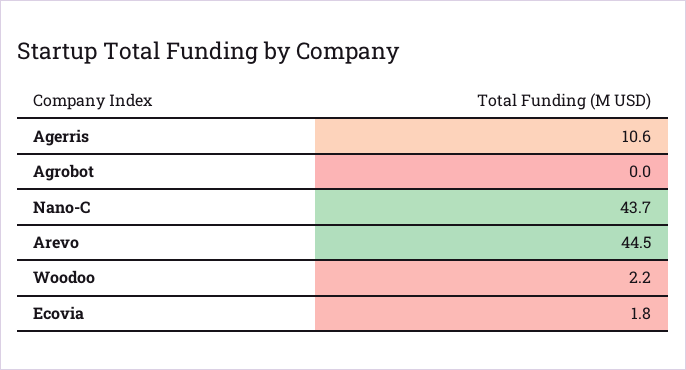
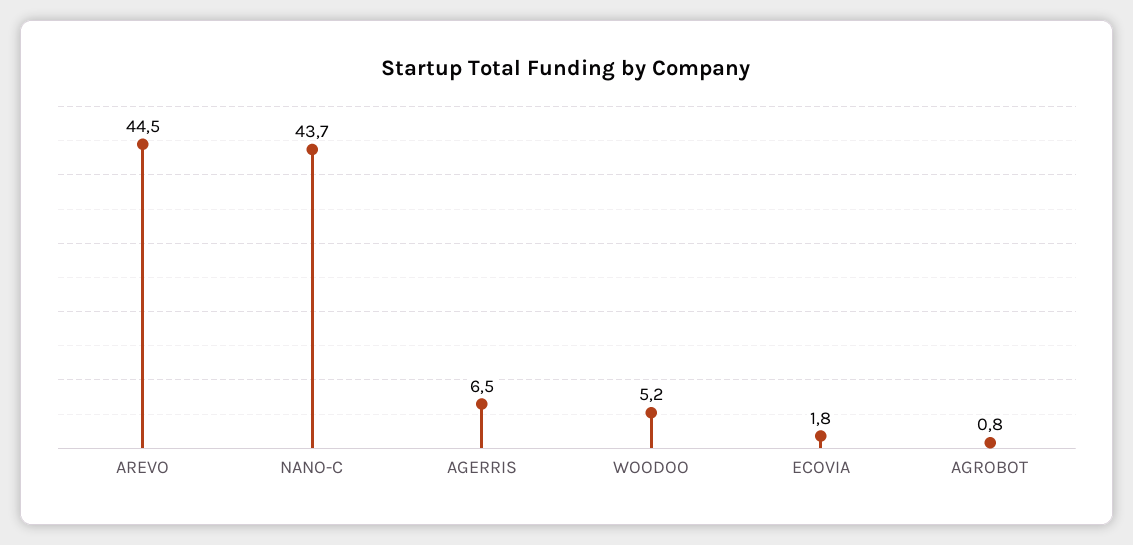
  {
-   "Agerris": 10.6,
+   "Agerris": 6.5,
-   "Agrobot": 0,
+   "Agrobot": 0.8,
    "Nano-C": 43.7,
    "Arevo": 44.5,
-   "Woodoo": 2.2,
+   "Woodoo": 5.2,
    "Ecovia": 1.8
  }

